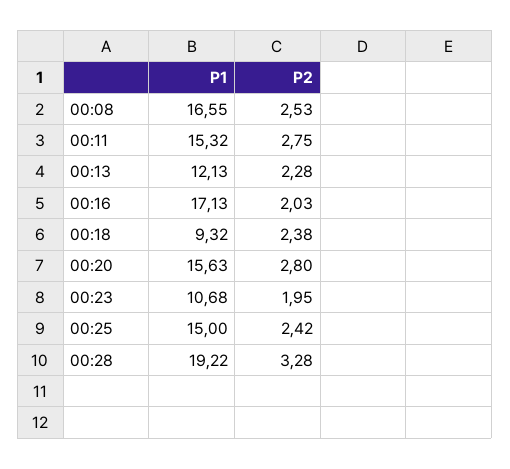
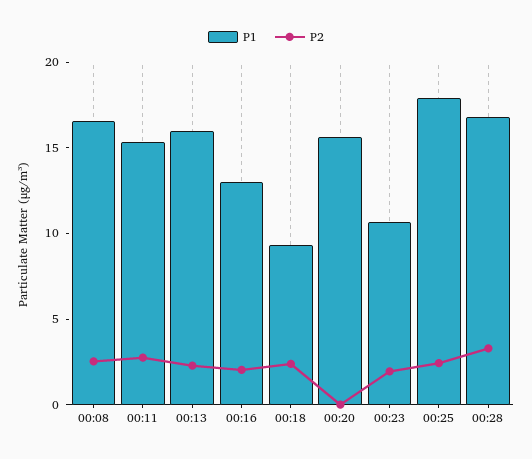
  {
    "P1": {
      "00:08": 16.55,
      "00:11": 15.32,
-     "00:13": 12.13,
+     "00:13": 16,
-     "00:16": 17.13,
+     "00:16": 13,
      "00:18": 9.32,
      "00:20": 15.63,
      "00:23": 10.68,
-     "00:25": 15,
+     "00:25": 18,
-     "00:28": 19.22
+     "00:28": 17
    },
    "P2": {
      "00:08": 2.53,
      "00:11": 2.75,
      "00:13": 2.28,
      "00:16": 2.03,
      "00:18": 2.38,
-     "00:20": 2.8,
+     "00:20": 0,
      "00:23": 1.95,
      "00:25": 2.42,
      "00:28": 3.28
    }
  }

